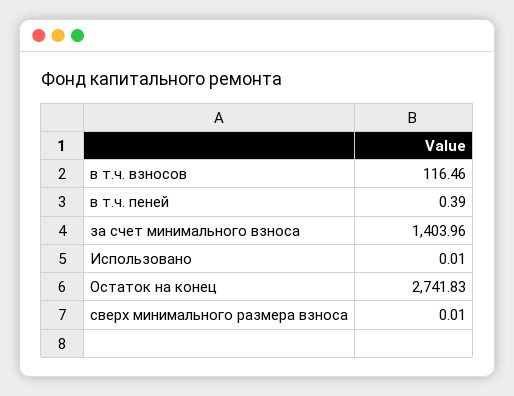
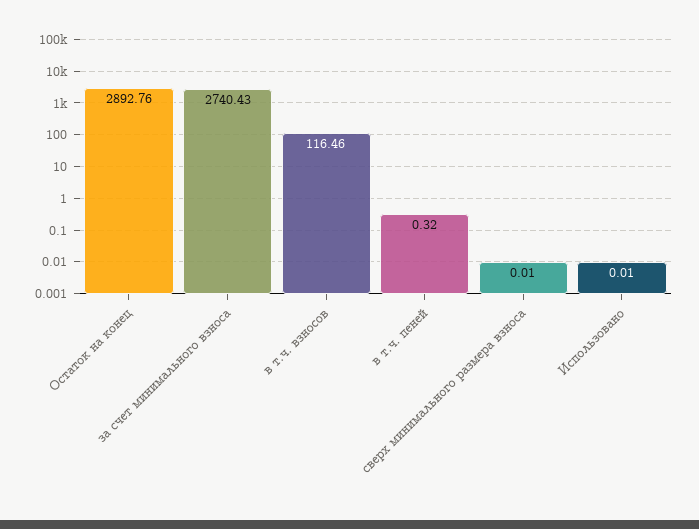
  {
    "в т.ч. взносов": 116.46,
-   "в т.ч. пеней": 0.39,
+   "в т.ч. пеней": 0.32,
-   "за счет минимального взноса": 1403.96,
+   "за счет минимального взноса": 2740.43,
    "Использовано": 0.01,
-   "Остаток на конец": 2741.83,
+   "Остаток на конец": 2892.76,
    "сверх минимального размера взноса": 0.01
  }

